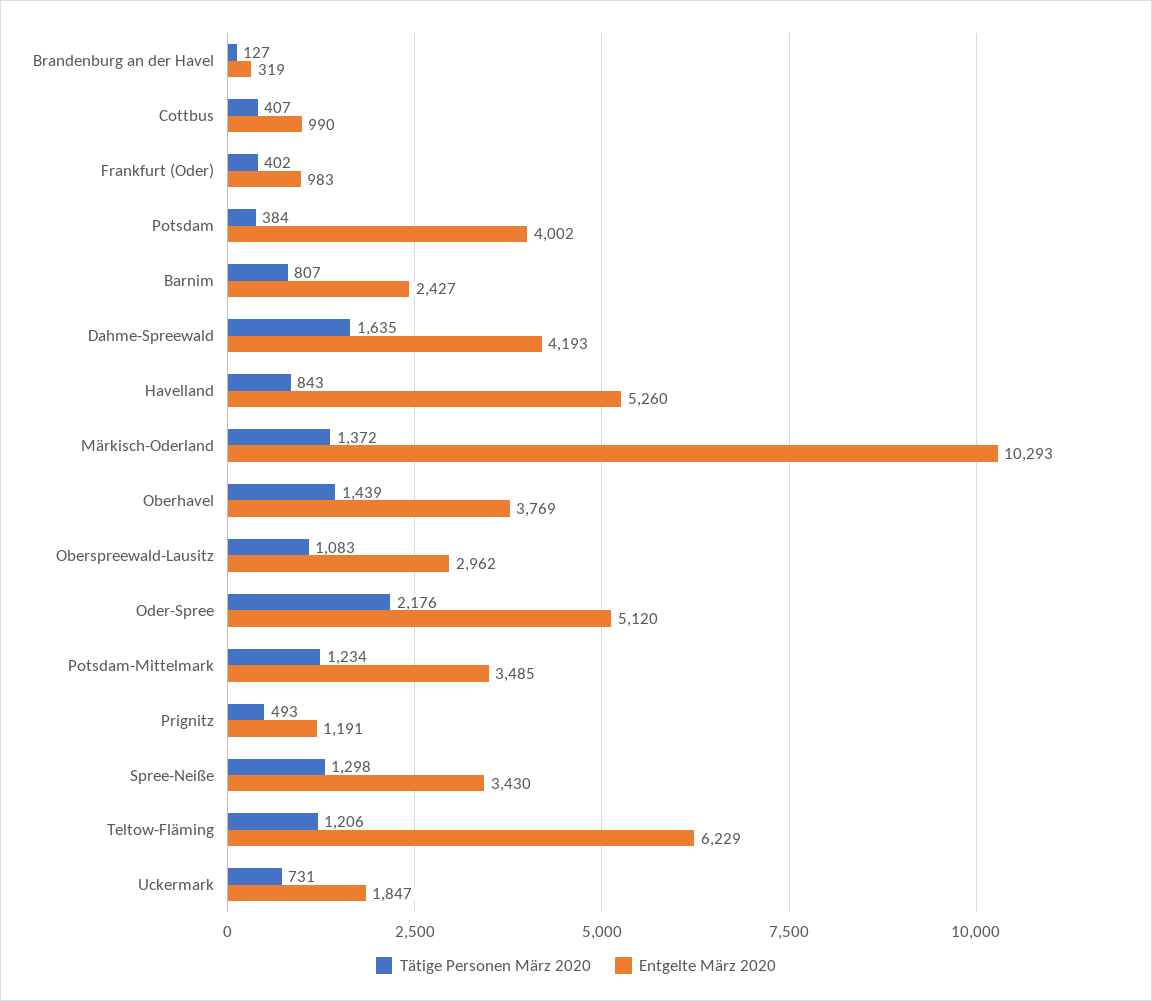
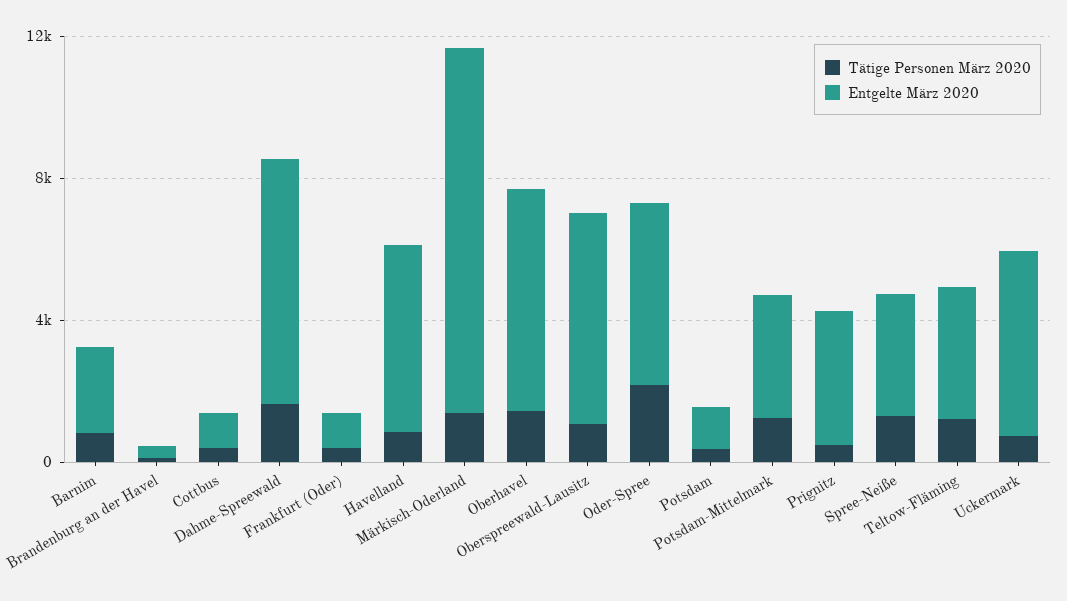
  {
    "Tätige Personen März 2020": {
      "Brandenburg an der Havel": 127,
      "Cottbus": 407,
      "Frankfurt (Oder)": 402,
      "Potsdam": 384,
      "Barnim": 807,
      "Dahme-Spreewald": 1635,
      "Havelland": 843,
      "Märkisch-Oderland": 1372,
      "Oberhavel": 1439,
      "Oberspreewald-Lausitz": 1083,
      "Oder-Spree": 2176,
      "Potsdam-Mittelmark": 1234,
      "Prignitz": 493,
      "Spree-Neiße": 1298,
      "Teltow-Fläming": 1206,
      "Uckermark": 731
    },
    "Entgelte März 2020": {
      "Brandenburg an der Havel": 319,
      "Cottbus": 990,
      "Frankfurt (Oder)": 983,
-     "Potsdam": 4002,
+     "Potsdam": 1000,
      "Barnim": 2427,
-     "Dahme-Spreewald": 4193,
+     "Dahme-Spreewald": 7000,
      "Havelland": 5260,
      "Märkisch-Oderland": 10293,
-     "Oberhavel": 3769,
+     "Oberhavel": 6000,
-     "Oberspreewald-Lausitz": 2962,
+     "Oberspreewald-Lausitz": 6000,
      "Oder-Spree": 5120,
      "Potsdam-Mittelmark": 3485,
-     "Prignitz": 1191,
+     "Prignitz": 4000,
      "Spree-Neiße": 3430,
-     "Teltow-Fläming": 6229,
+     "Teltow-Fläming": 4000,
-     "Uckermark": 1847
+     "Uckermark": 5000
    }
  }

